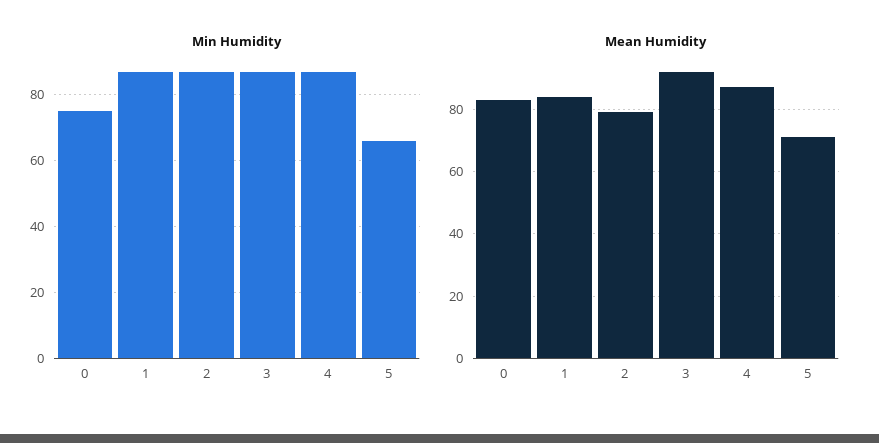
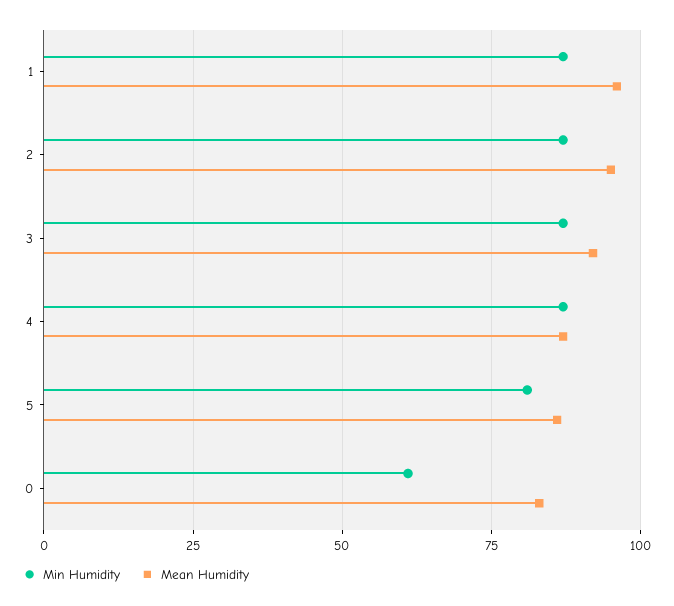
  {
    "Min Humidity": {
-     "0": 75,
+     "0": 60,
      "1": 85,
      "2": 85,
      "3": 85,
      "4": 85,
-     "5": 65
+     "5": 80
    },
    "Mean Humidity": {
      "0": 85,
-     "1": 85,
+     "1": 95,
-     "2": 80,
+     "2": 95,
      "3": 90,
      "4": 85,
-     "5": 70
+     "5": 85
    }
  }

